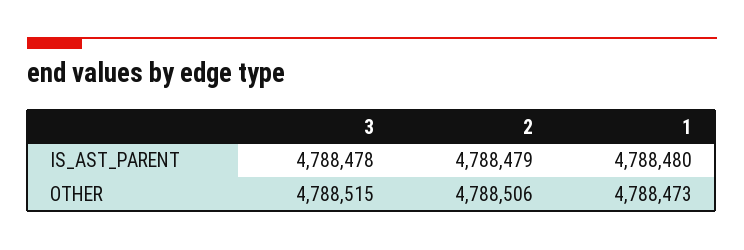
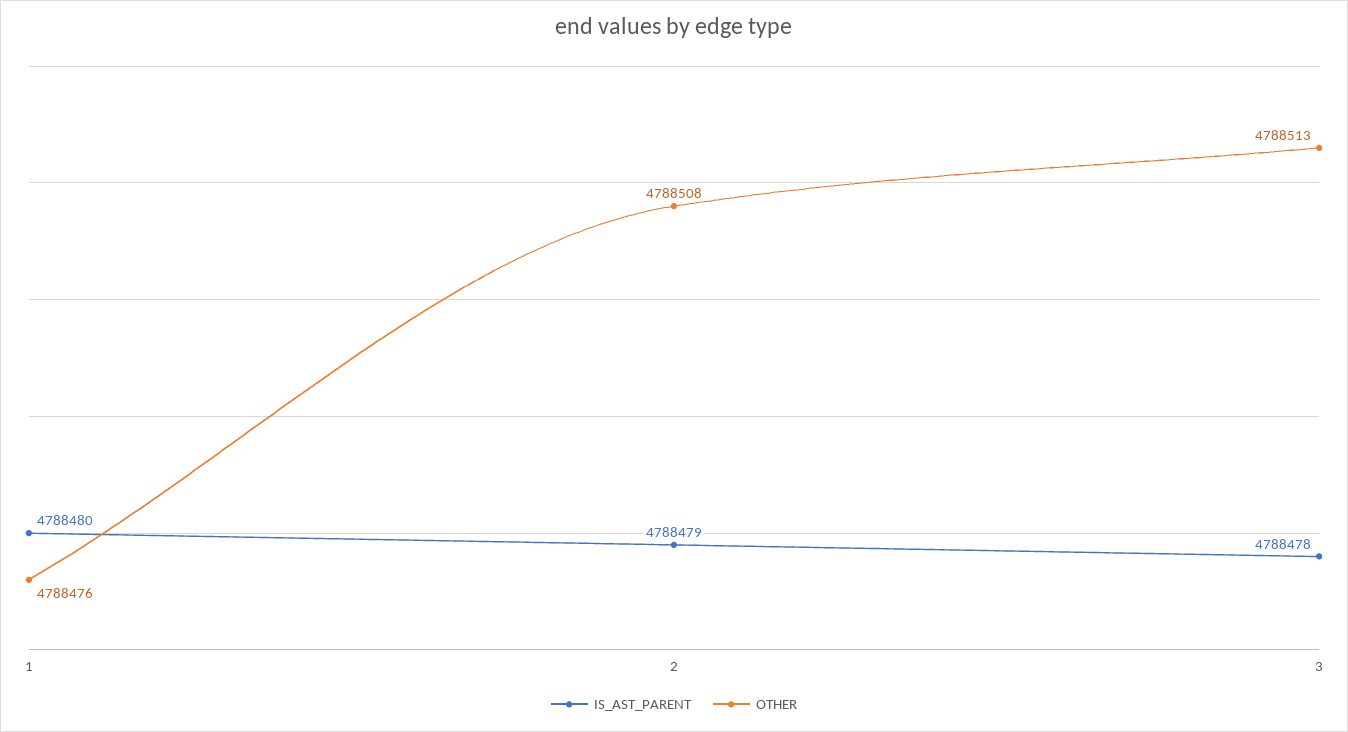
  {
    "IS_AST_PARENT": {
      "3": 4788478,
      "2": 4788479,
      "1": 4788480
    },
    "OTHER": {
-     "3": 4788515,
+     "3": 4788513,
-     "2": 4788506,
+     "2": 4788508,
-     "1": 4788473
+     "1": 4788476
    }
  }

